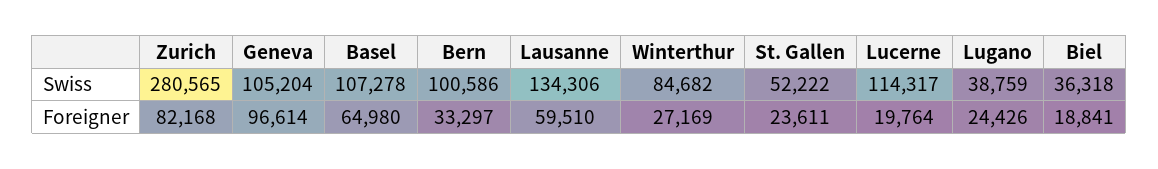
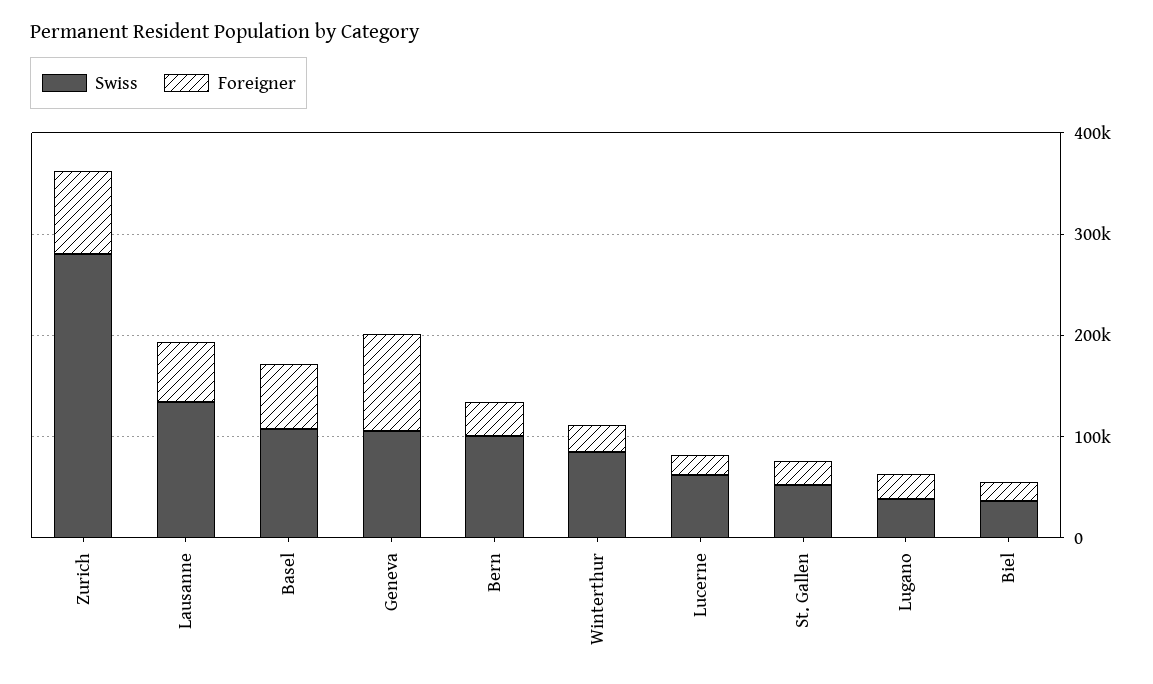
  {
    "Swiss": {
      "Zurich": 280565,
      "Geneva": 105204,
      "Basel": 107278,
      "Bern": 100586,
      "Lausanne": 134306,
      "Winterthur": 84682,
      "St. Gallen": 52222,
-     "Lucerne": 114317,
+     "Lucerne": 60000,
      "Lugano": 38759,
      "Biel": 36318
    },
    "Foreigner": {
      "Zurich": 82168,
      "Geneva": 96614,
      "Basel": 64980,
      "Bern": 33297,
      "Lausanne": 59510,
      "Winterthur": 27169,
      "St. Gallen": 23611,
      "Lucerne": 19764,
      "Lugano": 24426,
      "Biel": 18841
    }
  }

